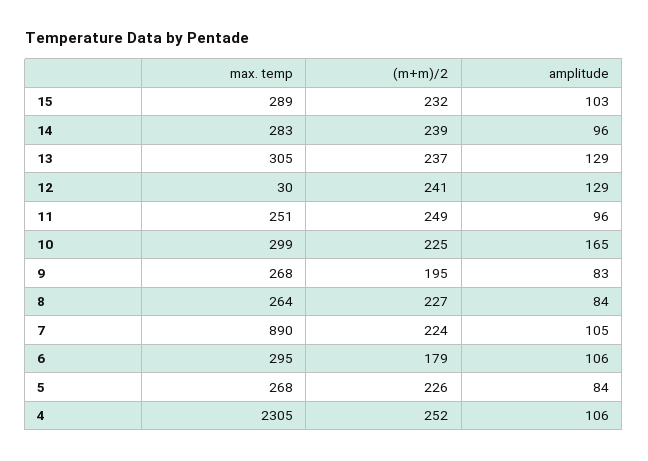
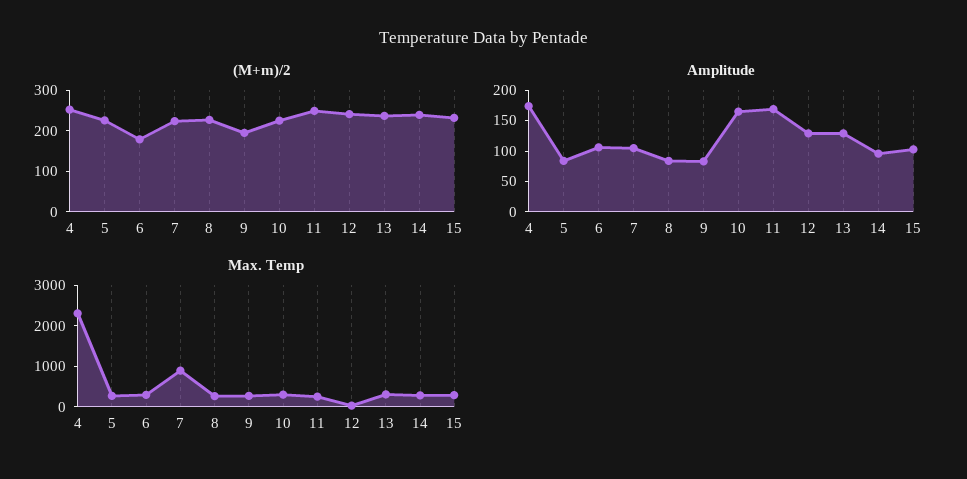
  {
    "max. temp": {
      "15": 289,
      "14": 283,
      "13": 305,
      "12": 30,
      "11": 251,
      "10": 299,
      "9": 268,
      "8": 264,
      "7": 890,
      "6": 295,
      "5": 268,
      "4": 2305
    },
    "(m+m)/2": {
      "15": 232,
      "14": 239,
      "13": 237,
      "12": 241,
      "11": 249,
      "10": 225,
      "9": 195,
      "8": 227,
      "7": 224,
      "6": 179,
      "5": 226,
      "4": 252
    },
    "amplitude": {
      "15": 103,
      "14": 96,
      "13": 129,
      "12": 129,
-     "11": 96,
+     "11": 175,
      "10": 165,
      "9": 83,
      "8": 84,
      "7": 105,
      "6": 106,
      "5": 84,
-     "4": 106
+     "4": 175
    }
  }

